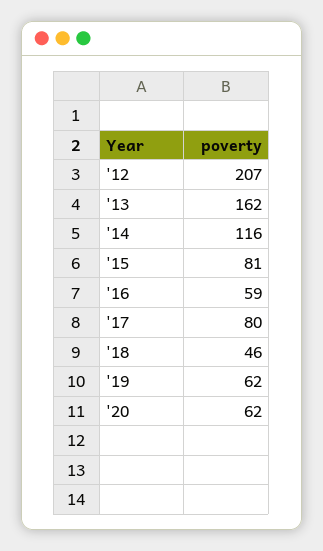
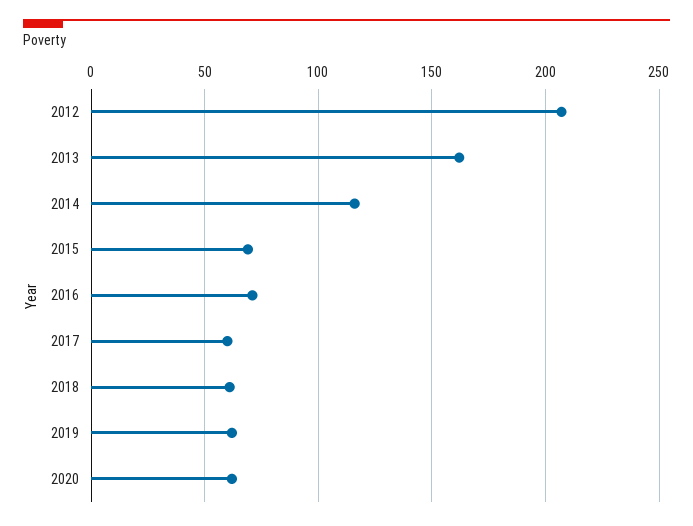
  {
    "'12": 207,
    "'13": 162,
    "'14": 116,
-   "'15": 81,
+   "'15": 70,
-   "'16": 59,
+   "'16": 70,
-   "'17": 80,
+   "'17": 60,
-   "'18": 46,
+   "'18": 60,
    "'19": 62,
    "'20": 62
  }

